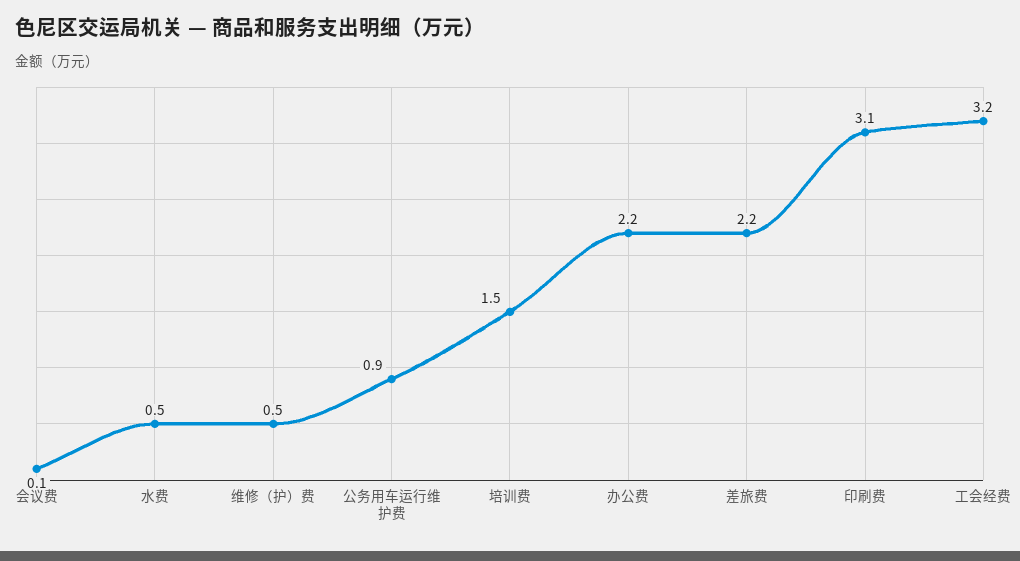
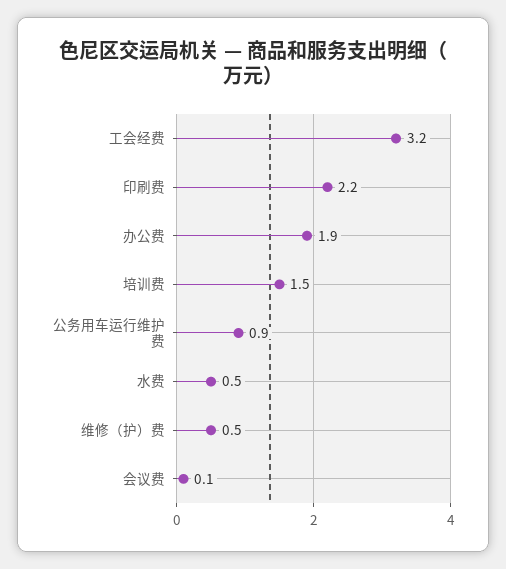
  {
    "会议费": 0.1,
    "水费": 0.5,
    "维修（护）费": 0.5,
    "公务用车运行维护费": 0.9,
    "培训费": 1.5,
-   "办公费": 2.2,
+   "办公费": 1.9,
-   "差旅费": 2.2,
-   "印刷费": 3.1,
+   "印刷费": 2.2,
    "工会经费": 3.2
  }

